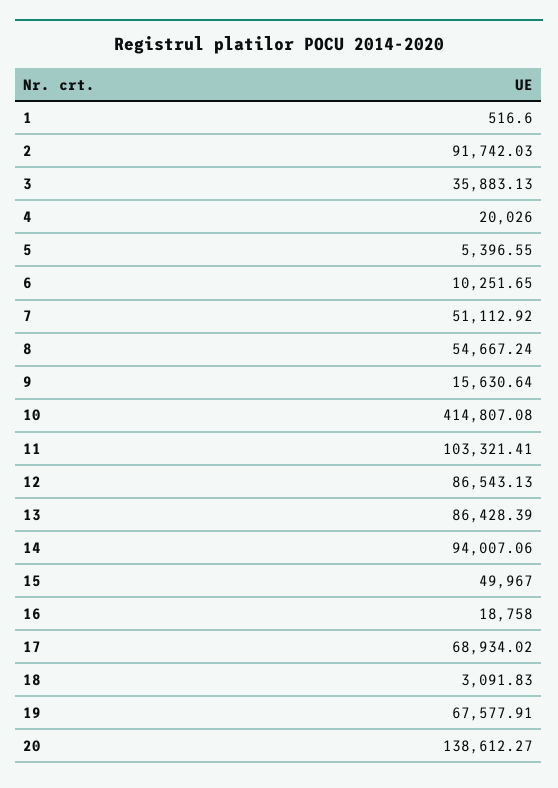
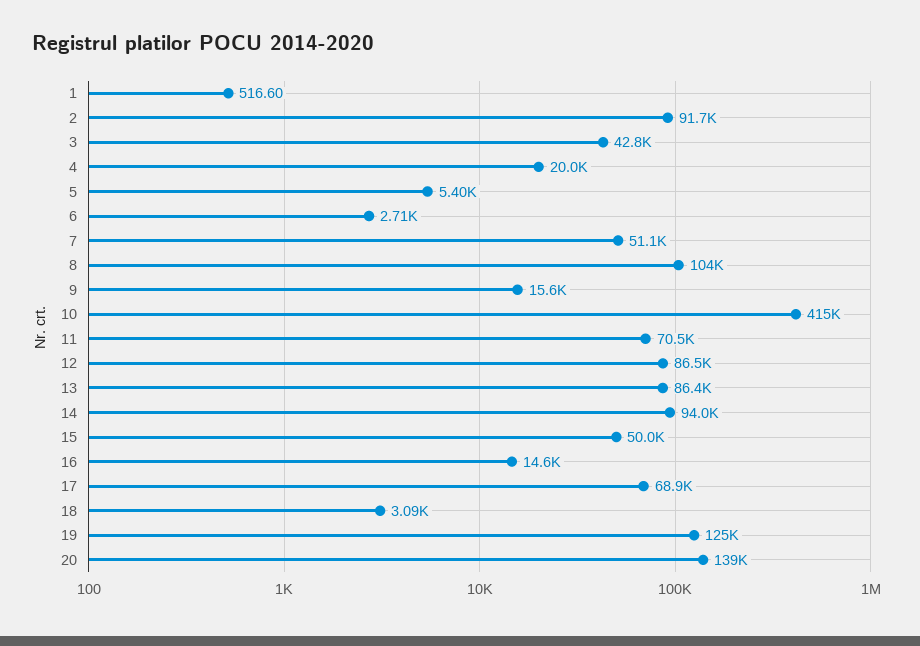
  {
    "1": 516.6,
    "2": 91742.03,
-   "3": 35883.13,
+   "3": 42800,
    "4": 20026,
    "5": 5396.55,
-   "6": 10251.65,
+   "6": 2710,
    "7": 51112.92,
-   "8": 54667.24,
+   "8": 104000,
    "9": 15630.64,
    "10": 414807.08,
-   "11": 103321.41,
+   "11": 70500,
    "12": 86543.13,
    "13": 86428.39,
    "14": 94007.06,
    "15": 49967,
-   "16": 18758,
+   "16": 14600,
    "17": 68934.02,
    "18": 3091.83,
-   "19": 67577.91,
+   "19": 125000,
    "20": 138612.27
  }

